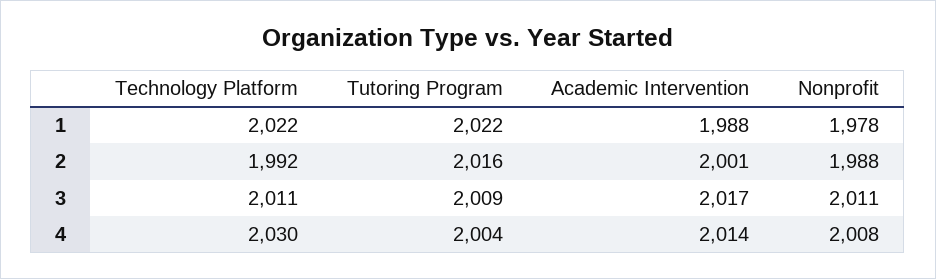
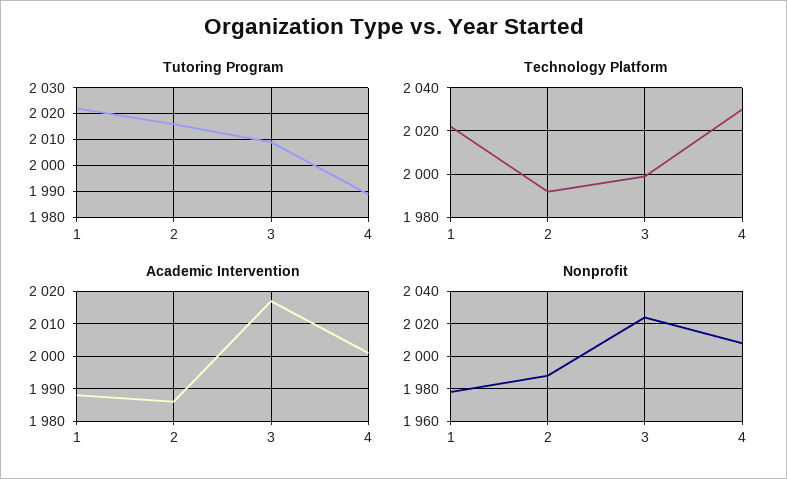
  {
    "Technology Platform": {
      "1": 2022,
      "2": 1992,
-     "3": 2011,
+     "3": 2000,
      "4": 2030
    },
    "Tutoring Program": {
      "1": 2022,
      "2": 2016,
      "3": 2009,
-     "4": 2004
+     "4": 1990
    },
    "Academic Intervention": {
      "1": 1988,
-     "2": 2001,
+     "2": 1985,
      "3": 2017,
-     "4": 2014
+     "4": 2000
    },
    "Nonprofit": {
      "1": 1978,
      "2": 1988,
-     "3": 2011,
+     "3": 2025,
      "4": 2008
    }
  }

